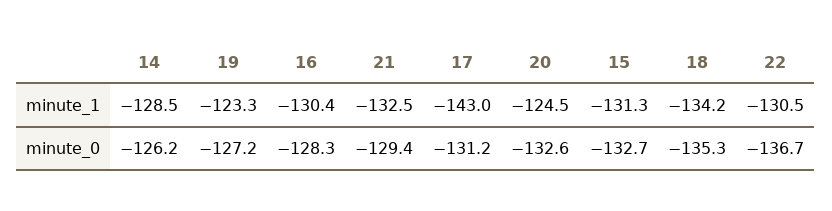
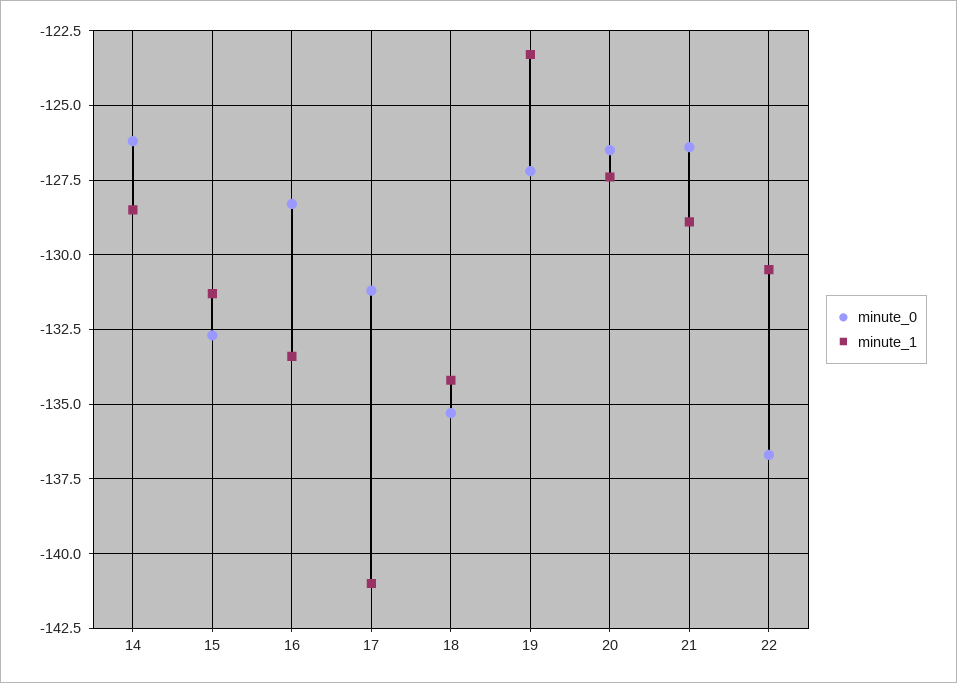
  {
    "minute_1": {
      "14": -128.5,
      "19": -123.3,
-     "16": -130.4,
+     "16": -133.5,
-     "21": -132.5,
+     "21": -129,
-     "17": -143,
+     "17": -141,
-     "20": -124.5,
+     "20": -127.5,
      "15": -131.3,
      "18": -134.2,
      "22": -130.5
    },
    "minute_0": {
      "14": -126.2,
      "19": -127.2,
      "16": -128.3,
-     "21": -129.4,
+     "21": -126.5,
      "17": -131.2,
-     "20": -132.6,
+     "20": -126.5,
      "15": -132.7,
      "18": -135.3,
      "22": -136.7
    }
  }

